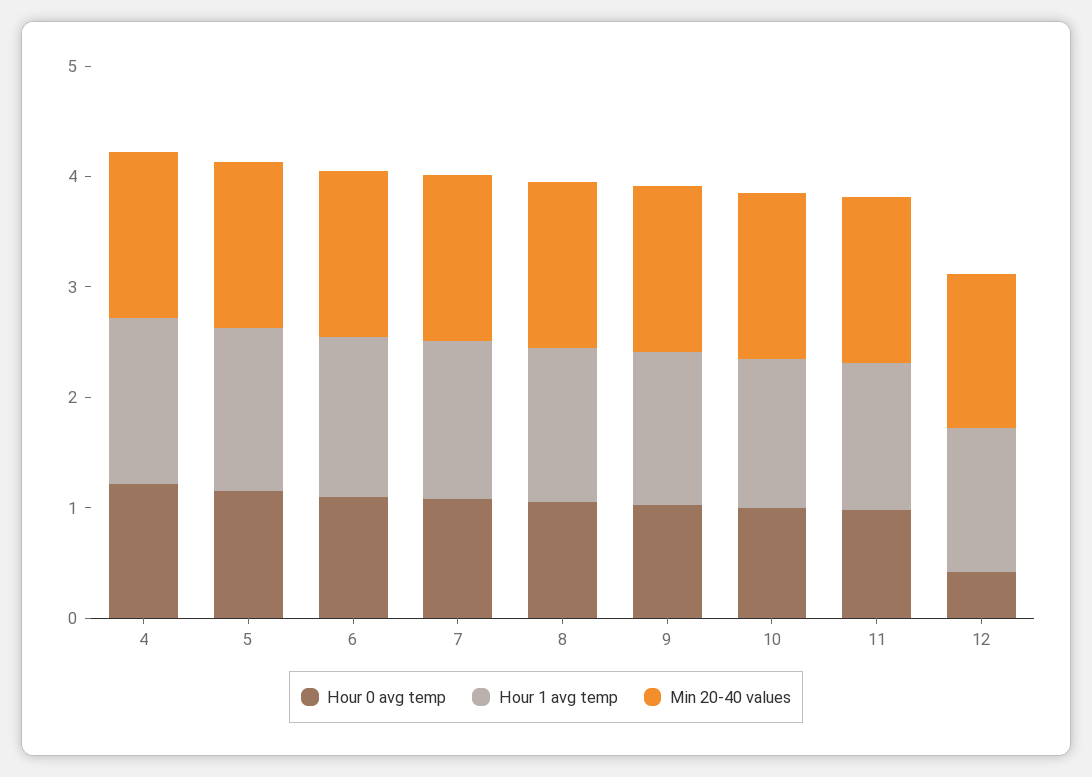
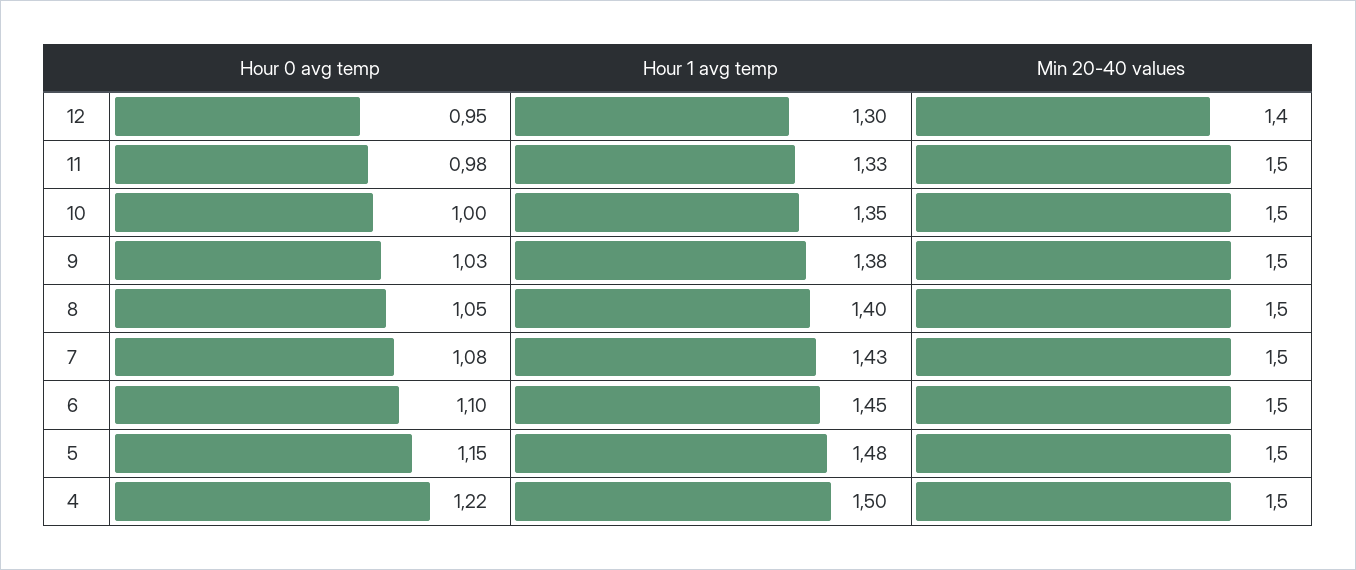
  {
    "Hour 0 avg temp": {
      "4": 1.22,
      "5": 1.15,
      "6": 1.1,
      "7": 1.08,
      "8": 1.05,
      "9": 1.03,
      "10": 1,
      "11": 0.98,
-     "12": 0.4
+     "12": 0.95
    },
    "Hour 1 avg temp": {
      "4": 1.5,
      "5": 1.48,
      "6": 1.45,
      "7": 1.43,
      "8": 1.4,
      "9": 1.38,
      "10": 1.35,
      "11": 1.33,
      "12": 1.3
    },
    "Min 20-40 values": {
      "4": 1.5,
      "5": 1.5,
      "6": 1.5,
      "7": 1.5,
      "8": 1.5,
      "9": 1.5,
      "10": 1.5,
      "11": 1.5,
      "12": 1.4
    }
  }

